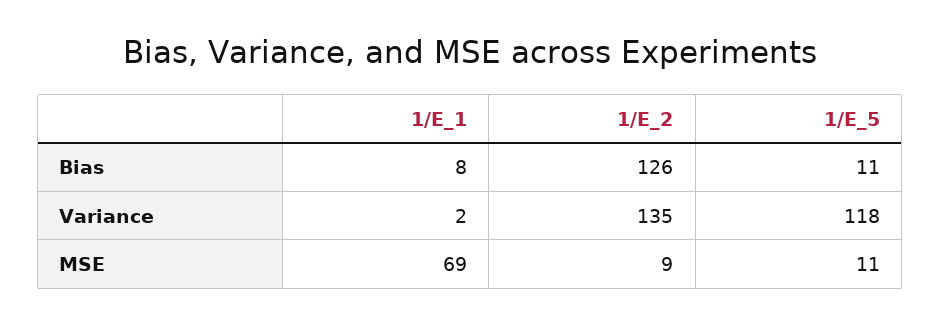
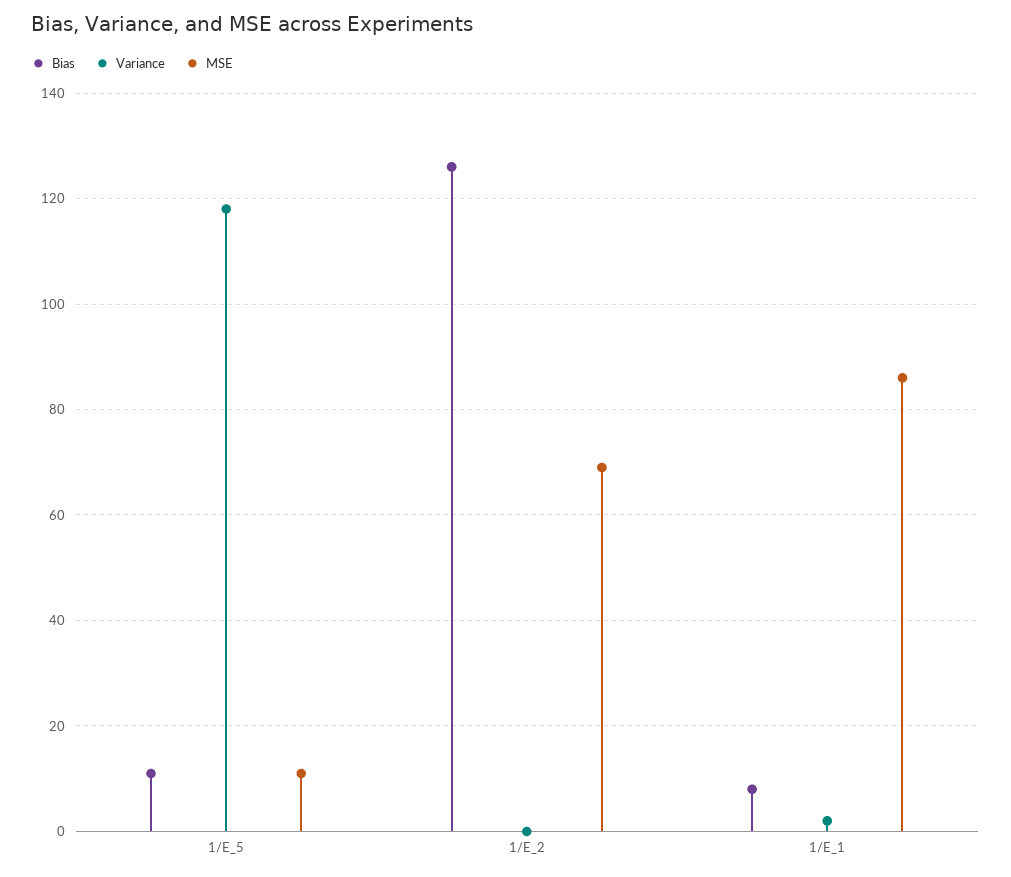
  {
    "Bias": {
      "1/E_1": 8,
      "1/E_2": 126,
      "1/E_5": 11
    },
    "Variance": {
      "1/E_1": 2,
-     "1/E_2": 135,
+     "1/E_2": 0,
      "1/E_5": 118
    },
    "MSE": {
-     "1/E_1": 69,
+     "1/E_1": 85,
-     "1/E_2": 9,
+     "1/E_2": 70,
      "1/E_5": 11
    }
  }

